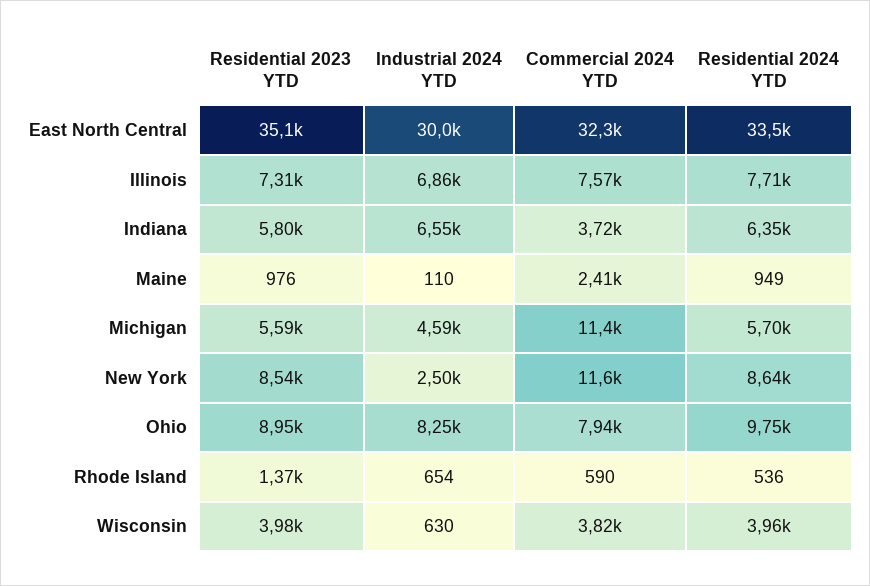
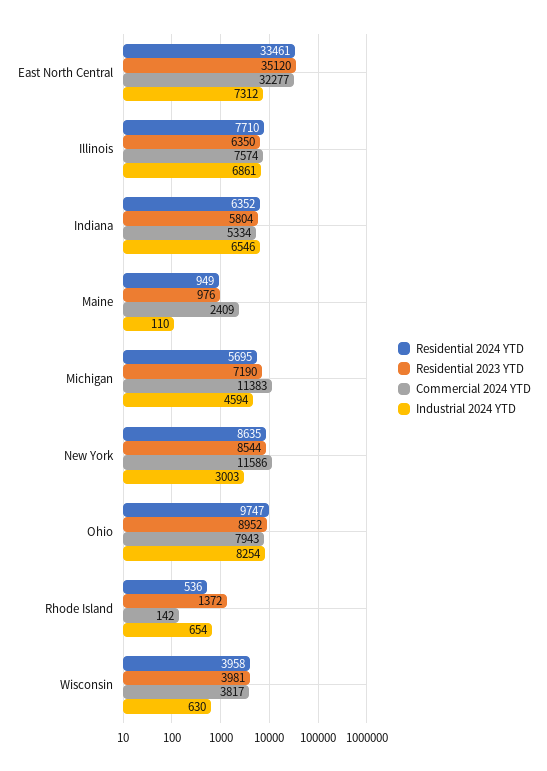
  {
    "Residential 2023 YTD": {
      "East North Central": 35120,
-     "Illinois": 7310,
+     "Illinois": 6350,
      "Indiana": 5804,
      "Maine": 976,
-     "Michigan": 5590,
+     "Michigan": 7190,
      "New York": 8544,
      "Ohio": 8952,
      "Rhode Island": 1372,
      "Wisconsin": 3981
    },
    "Industrial 2024 YTD": {
-     "East North Central": 30000,
+     "East North Central": 7312,
      "Illinois": 6861,
      "Indiana": 6546,
      "Maine": 110,
      "Michigan": 4594,
-     "New York": 2500,
+     "New York": 3003,
      "Ohio": 8254,
      "Rhode Island": 654,
      "Wisconsin": 630
    },
    "Commercial 2024 YTD": {
      "East North Central": 32277,
      "Illinois": 7574,
-     "Indiana": 3720,
+     "Indiana": 5334,
      "Maine": 2409,
      "Michigan": 11383,
      "New York": 11586,
      "Ohio": 7943,
-     "Rhode Island": 590,
+     "Rhode Island": 142,
      "Wisconsin": 3817
    },
    "Residential 2024 YTD": {
      "East North Central": 33461,
      "Illinois": 7710,
      "Indiana": 6352,
      "Maine": 949,
      "Michigan": 5695,
      "New York": 8635,
      "Ohio": 9747,
      "Rhode Island": 536,
      "Wisconsin": 3958
    }
  }

